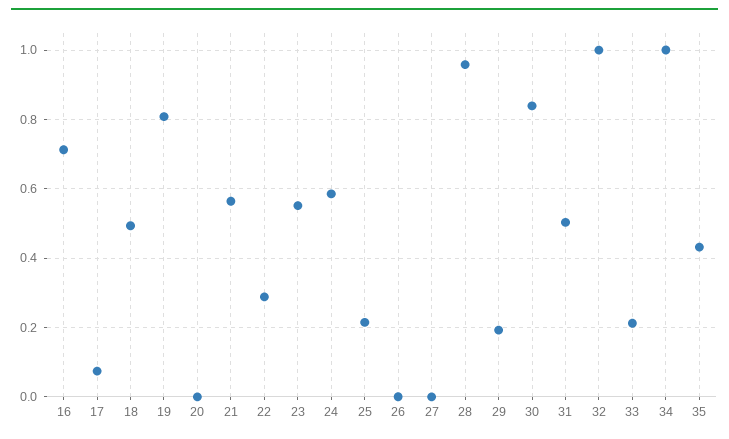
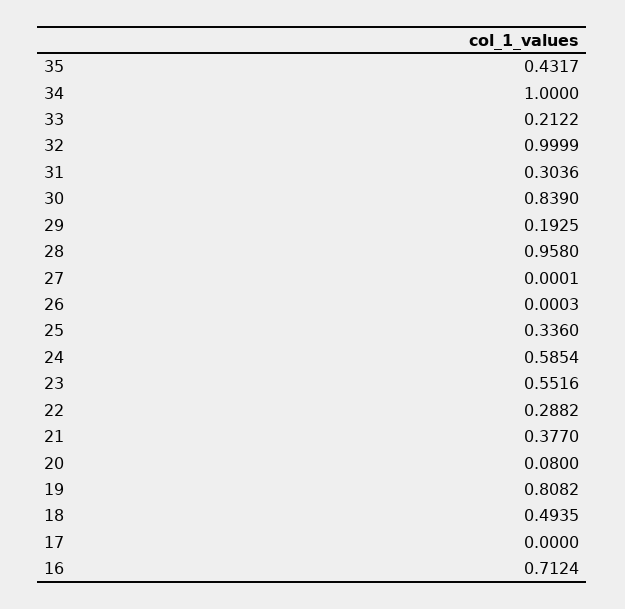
  {
    "16": 0.7124,
-   "17": 0.08,
+   "17": 0,
    "18": 0.4935,
    "19": 0.8082,
-   "20": 0,
+   "20": 0.08,
-   "21": 0.56,
+   "21": 0.377,
    "22": 0.2882,
    "23": 0.5516,
    "24": 0.5854,
-   "25": 0.22,
+   "25": 0.336,
    "26": 0.0003,
    "27": 0.0001,
    "28": 0.958,
    "29": 0.1925,
    "30": 0.839,
-   "31": 0.5,
+   "31": 0.3036,
    "32": 0.9999,
    "33": 0.2122,
    "34": 1,
    "35": 0.4317
  }

